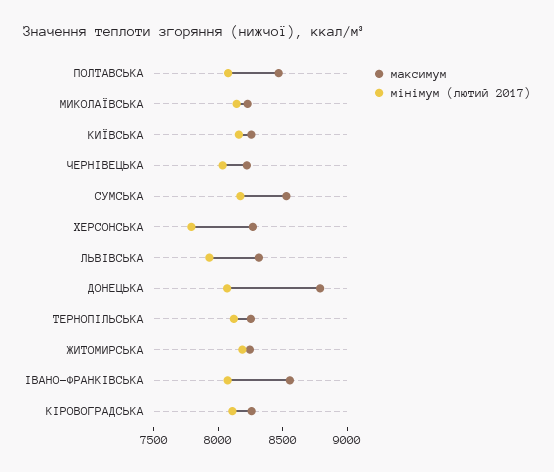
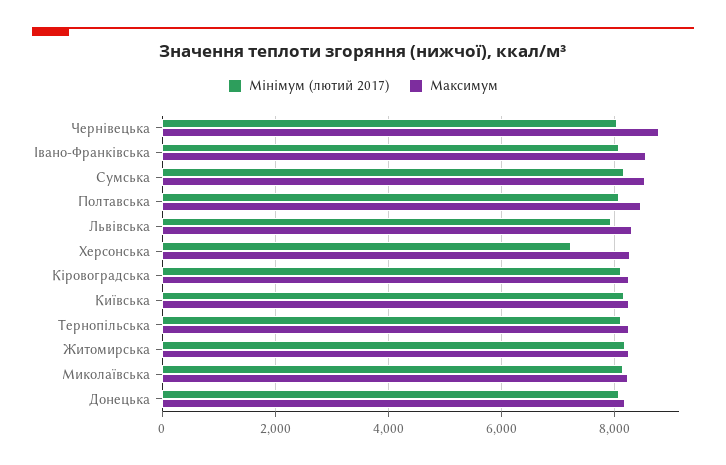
  {
    "максимум": {
      "ПОЛТАВСЬКА": 8500,
      "МИКОЛАЇВСЬКА": 8200,
      "КИЇВСЬКА": 8300,
-     "ЧЕРНІВЕЦЬКА": 8200,
+     "ЧЕРНІВЕЦЬКА": 8800,
      "СУМСЬКА": 8500,
      "ХЕРСОНСЬКА": 8300,
      "ЛЬВІВСЬКА": 8300,
-     "ДОНЕЦЬКА": 8800,
+     "ДОНЕЦЬКА": 8200,
      "ТЕРНОПІЛЬСЬКА": 8300,
      "ЖИТОМИРСЬКА": 8200,
      "ІВАНО-ФРАНКІВСЬКА": 8600,
      "КІРОВОГРАДСЬКА": 8300
    },
    "мінімум (лютий 2017)": {
      "ПОЛТАВСЬКА": 8100,
      "МИКОЛАЇВСЬКА": 8100,
      "КИЇВСЬКА": 8200,
      "ЧЕРНІВЕЦЬКА": 8000,
      "СУМСЬКА": 8200,
-     "ХЕРСОНСЬКА": 7800,
+     "ХЕРСОНСЬКА": 7200,
      "ЛЬВІВСЬКА": 7900,
      "ДОНЕЦЬКА": 8100,
      "ТЕРНОПІЛЬСЬКА": 8100,
      "ЖИТОМИРСЬКА": 8200,
      "ІВАНО-ФРАНКІВСЬКА": 8100,
      "КІРОВОГРАДСЬКА": 8100
    }
  }

